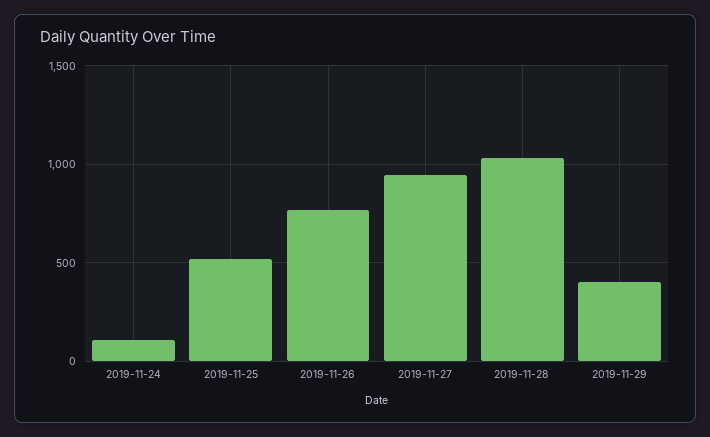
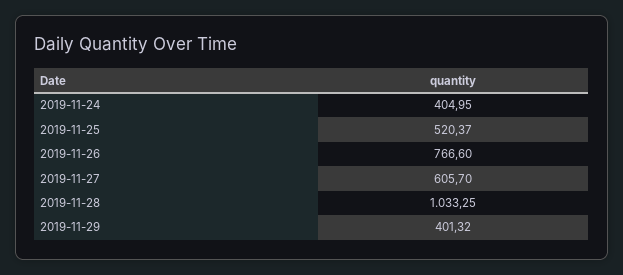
  {
-   "2019-11-24": 100,
+   "2019-11-24": 404.95,
    "2019-11-25": 520.37,
    "2019-11-26": 766.6,
-   "2019-11-27": 950,
+   "2019-11-27": 605.7,
    "2019-11-28": 1033.25,
    "2019-11-29": 401.32
  }

